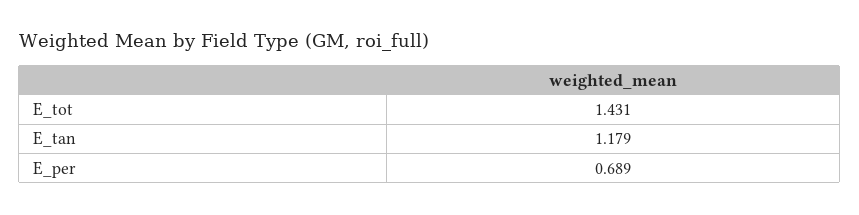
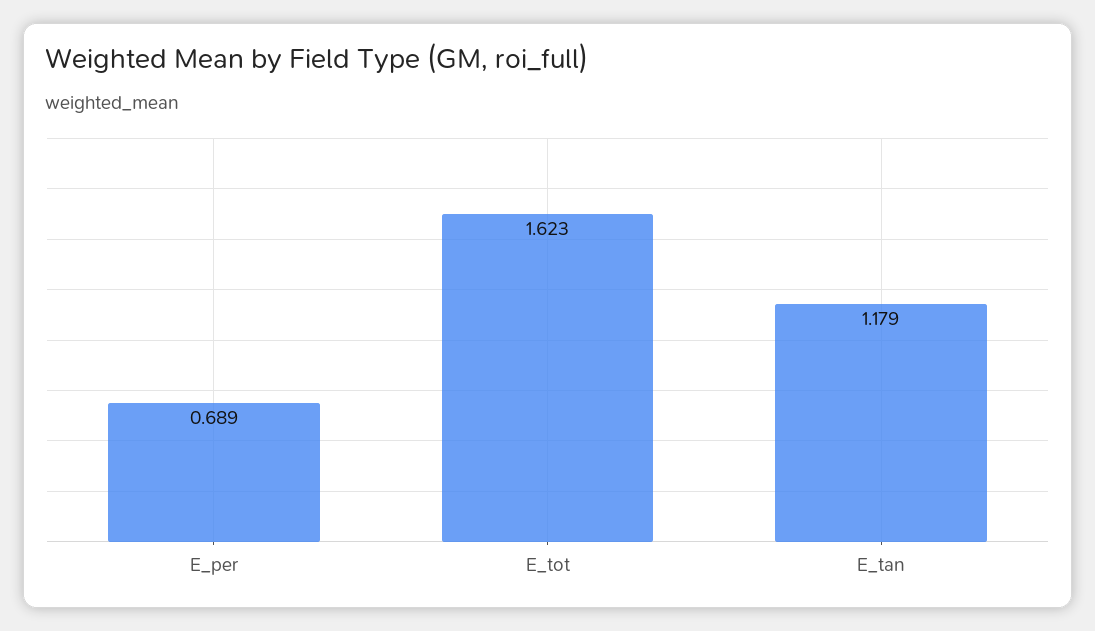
  {
-   "E_tot": 1.431,
+   "E_tot": 1.623,
    "E_tan": 1.179,
    "E_per": 0.689
  }

